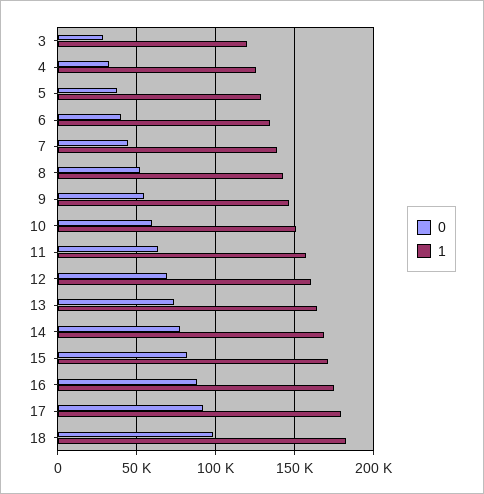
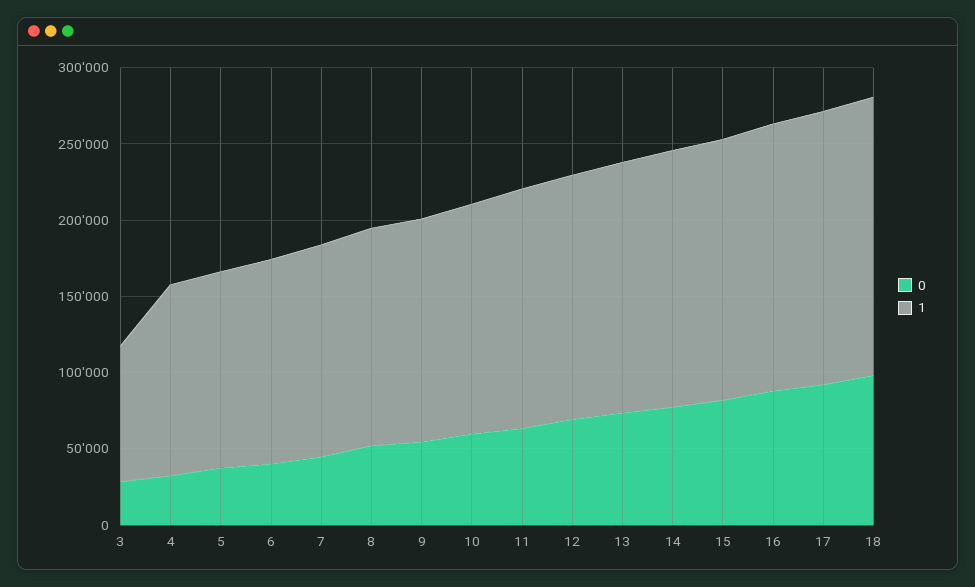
  {
    "0": {
      "3": 30000,
      "4": 30000,
      "5": 35000,
      "6": 40000,
      "7": 45000,
      "8": 50000,
      "9": 55000,
      "10": 60000,
      "11": 65000,
      "12": 70000,
      "13": 75000,
      "14": 75000,
      "15": 80000,
      "16": 90000,
      "17": 90000,
      "18": 100000
    },
    "1": {
-     "3": 120000,
+     "3": 90000,
      "4": 125000,
      "5": 130000,
      "6": 135000,
      "7": 140000,
      "8": 145000,
      "9": 145000,
      "10": 150000,
      "11": 155000,
      "12": 160000,
      "13": 165000,
      "14": 170000,
      "15": 170000,
      "16": 175000,
      "17": 180000,
      "18": 185000
    }
  }

